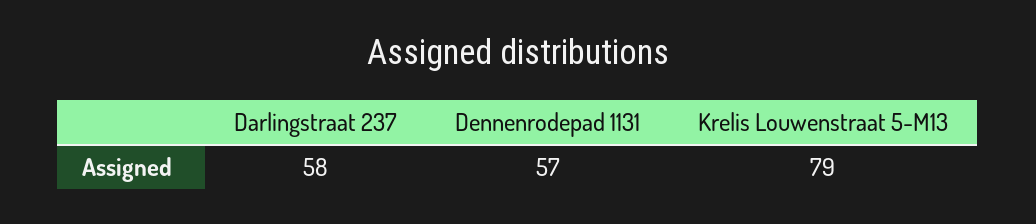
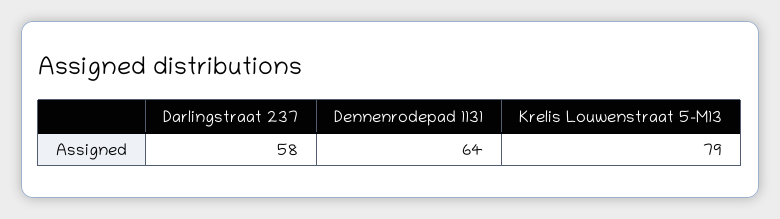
  {
    "Darlingstraat 237": 58,
-   "Dennenrodepad 1131": 57,
+   "Dennenrodepad 1131": 64,
    "Krelis Louwenstraat 5-M13": 79
  }

